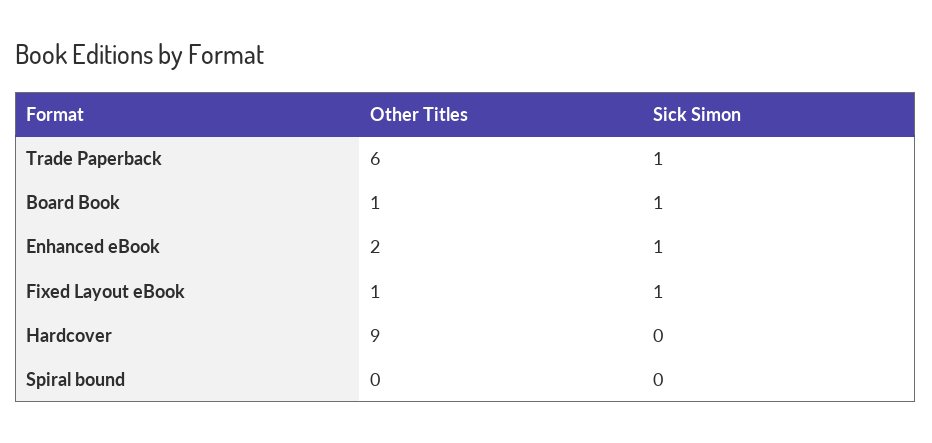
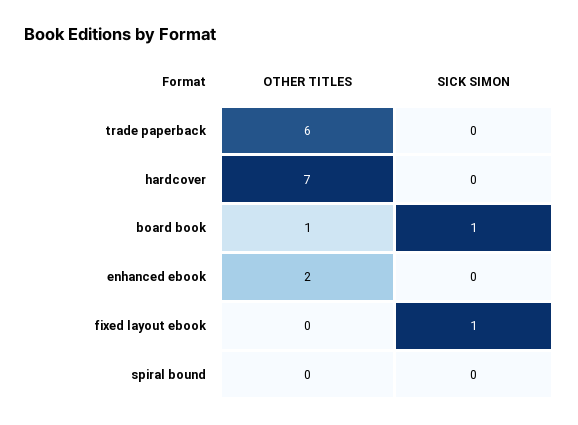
  {
    "Other Titles": {
      "Trade Paperback": 6,
      "Board Book": 1,
      "Enhanced eBook": 2,
-     "Fixed Layout eBook": 1,
+     "Fixed Layout eBook": 0,
-     "Hardcover": 9,
+     "Hardcover": 7,
      "Spiral bound": 0
    },
    "Sick Simon": {
-     "Trade Paperback": 1,
+     "Trade Paperback": 0,
      "Board Book": 1,
-     "Enhanced eBook": 1,
+     "Enhanced eBook": 0,
      "Fixed Layout eBook": 1,
      "Hardcover": 0,
      "Spiral bound": 0
    }
  }

